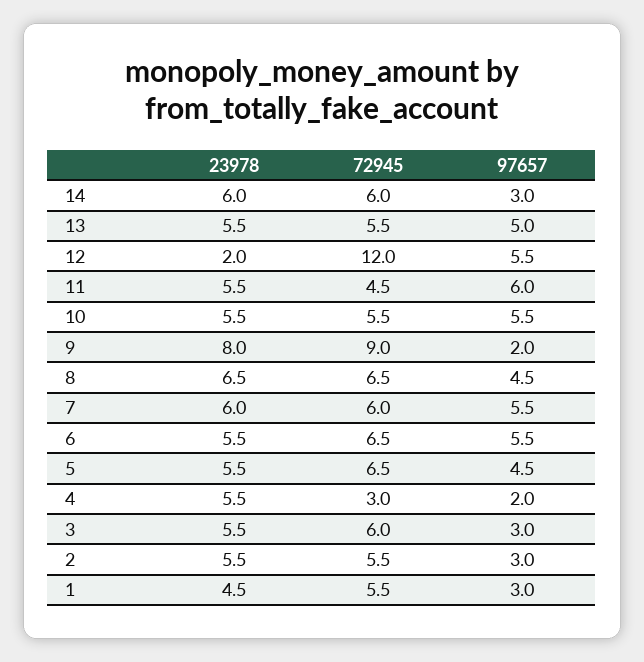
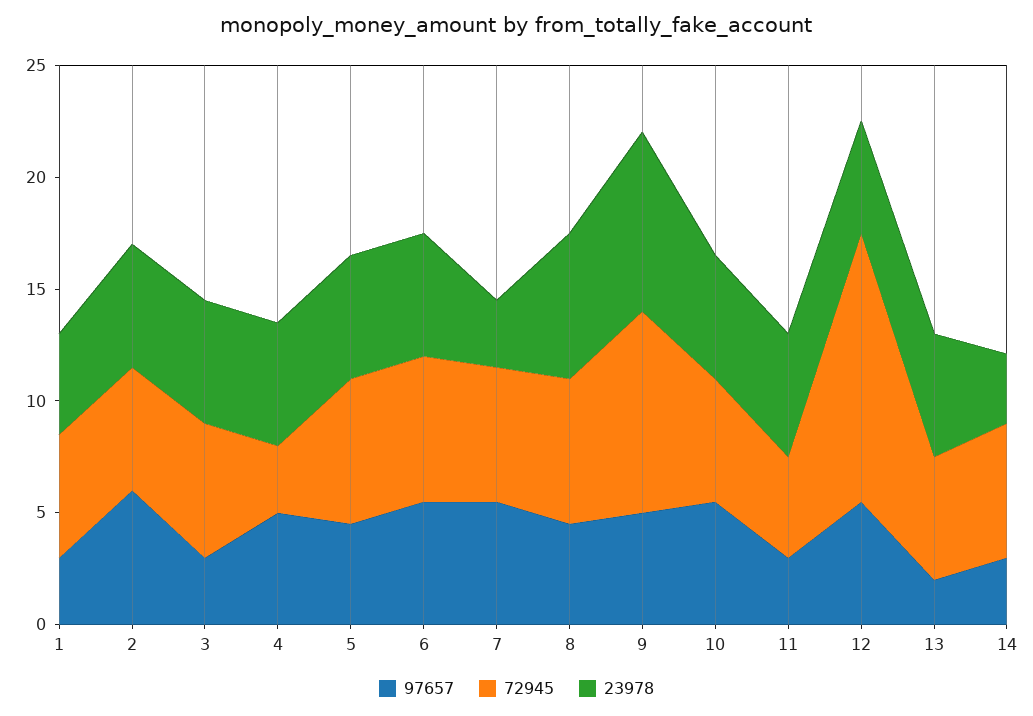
  {
    "23978": {
-     "14": 6,
+     "14": 3,
      "13": 5.5,
-     "12": 2,
+     "12": 5,
      "11": 5.5,
      "10": 5.5,
      "9": 8,
      "8": 6.5,
-     "7": 6,
+     "7": 3,
      "6": 5.5,
      "5": 5.5,
      "4": 5.5,
      "3": 5.5,
      "2": 5.5,
      "1": 4.5
    },
    "72945": {
      "14": 6,
      "13": 5.5,
      "12": 12,
      "11": 4.5,
      "10": 5.5,
      "9": 9,
      "8": 6.5,
      "7": 6,
      "6": 6.5,
      "5": 6.5,
      "4": 3,
      "3": 6,
      "2": 5.5,
      "1": 5.5
    },
    "97657": {
      "14": 3,
-     "13": 5,
+     "13": 2,
      "12": 5.5,
-     "11": 6,
+     "11": 3,
      "10": 5.5,
-     "9": 2,
+     "9": 5,
      "8": 4.5,
      "7": 5.5,
      "6": 5.5,
      "5": 4.5,
-     "4": 2,
+     "4": 5,
      "3": 3,
-     "2": 3,
+     "2": 6,
      "1": 3
    }
  }

